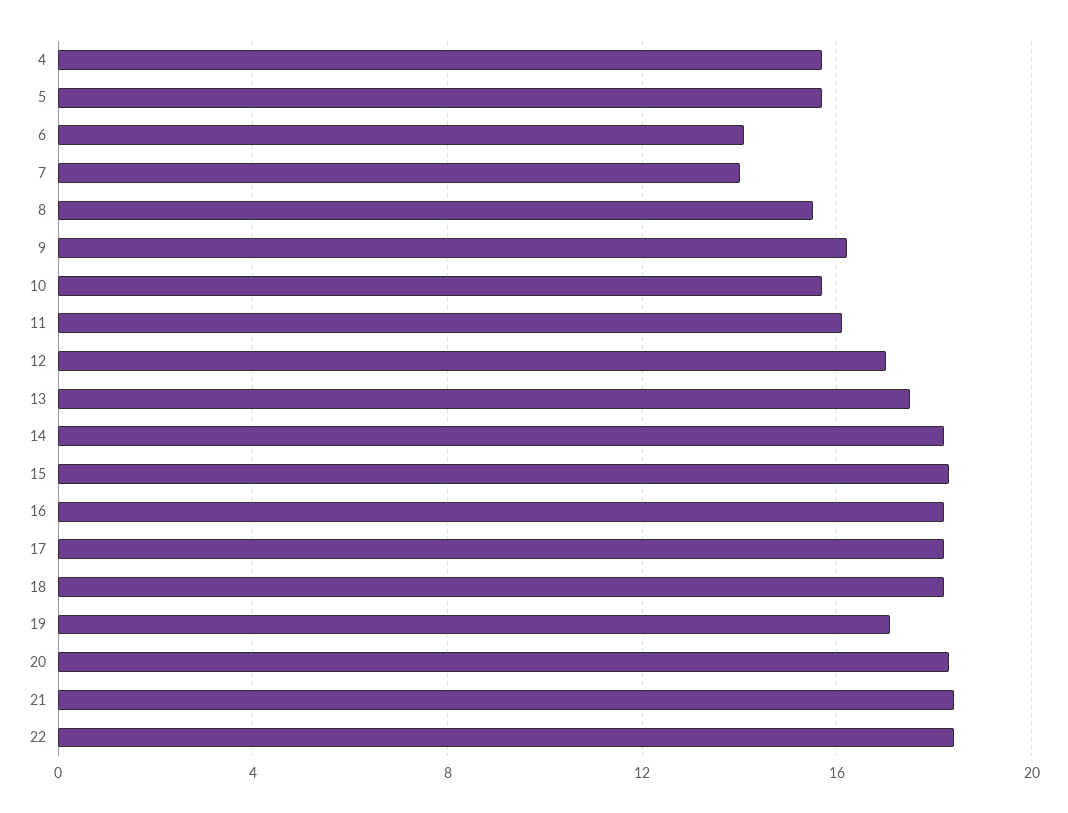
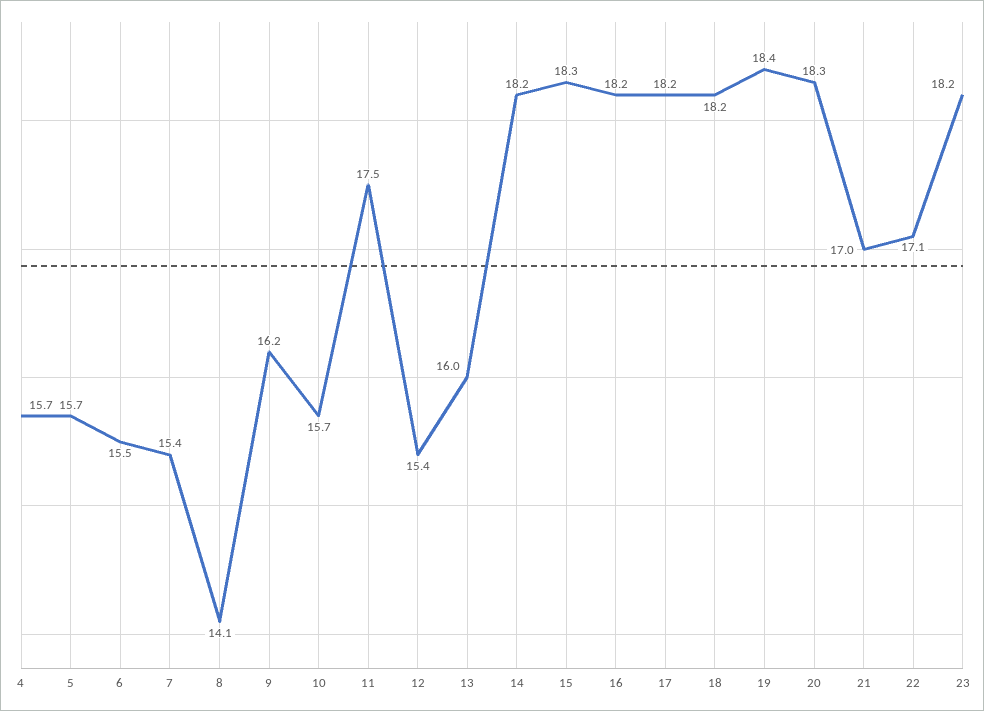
  {
    "4": 15.7,
    "5": 15.7,
-   "6": 14,
+   "6": 15.5,
-   "7": 14,
+   "7": 15.4,
-   "8": 15.5,
+   "8": 14.1,
    "9": 16.2,
    "10": 15.7,
-   "11": 16,
+   "11": 17.5,
-   "12": 17,
+   "12": 15.4,
-   "13": 17.5,
+   "13": 16,
    "14": 18.2,
    "15": 18.3,
    "16": 18.2,
    "17": 18.2,
    "18": 18.2,
-   "19": 17,
+   "19": 18.4,
    "20": 18.3,
-   "21": 18.5,
+   "21": 17,
-   "22": 18.5
+   "22": 17.1,
+   "23": 18.2
  }

